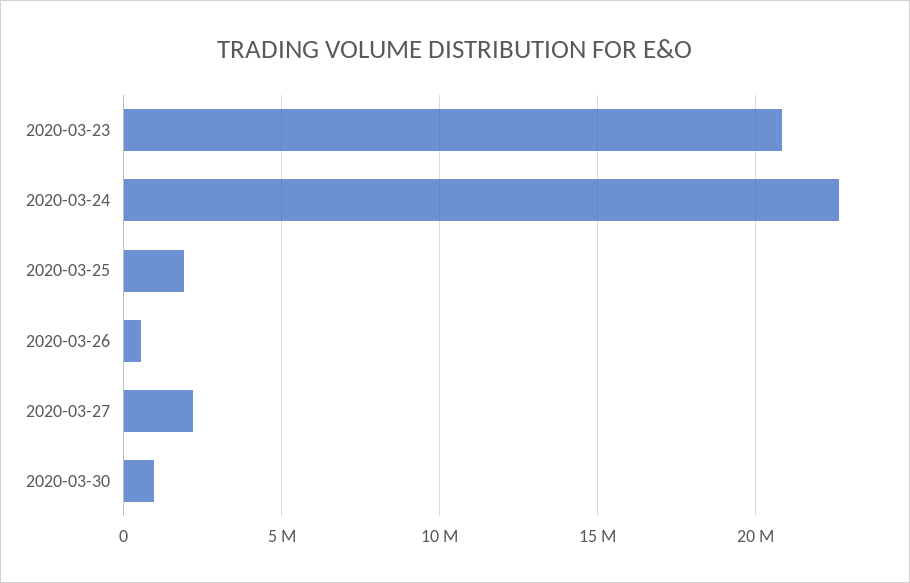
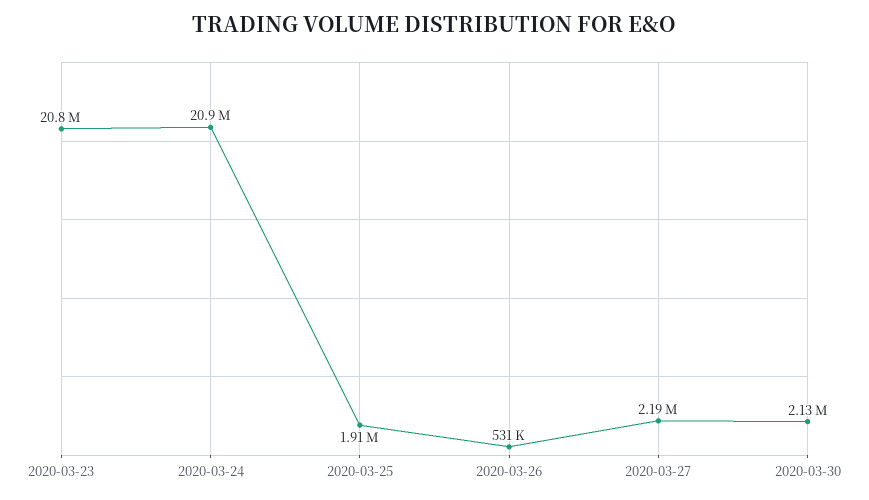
  {
    "2020-03-23": 20800000,
-   "2020-03-24": 22500000,
+   "2020-03-24": 20900000,
    "2020-03-25": 1910000,
    "2020-03-26": 531000,
    "2020-03-27": 2190000,
-   "2020-03-30": 1000000
+   "2020-03-30": 2130000
  }

